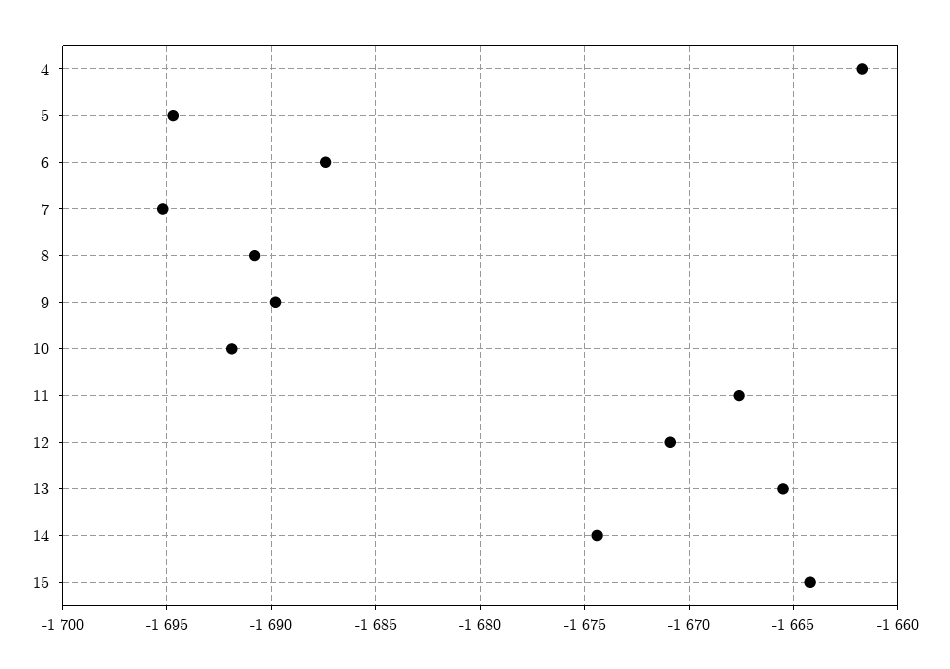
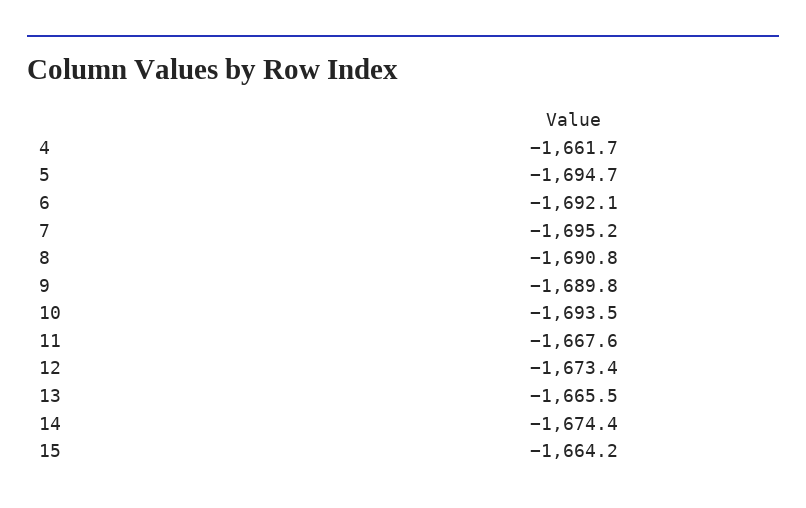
  {
    "4": -1661.7,
    "5": -1694.7,
-   "6": -1687.5,
+   "6": -1692.1,
    "7": -1695.2,
    "8": -1690.8,
    "9": -1689.8,
-   "10": -1692,
+   "10": -1693.5,
    "11": -1667.6,
-   "12": -1671,
+   "12": -1673.4,
    "13": -1665.5,
    "14": -1674.4,
    "15": -1664.2
  }

